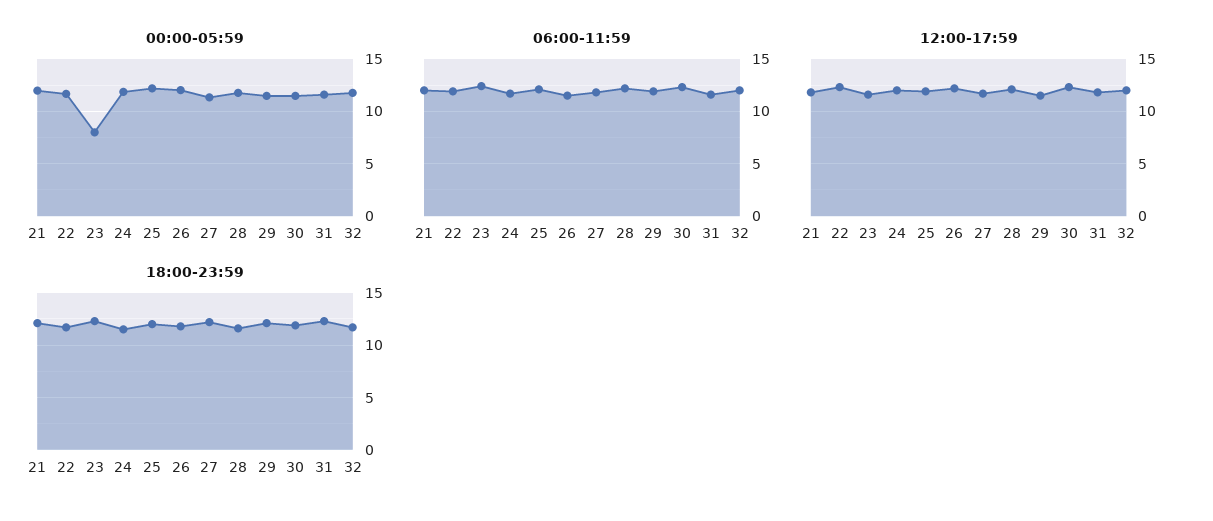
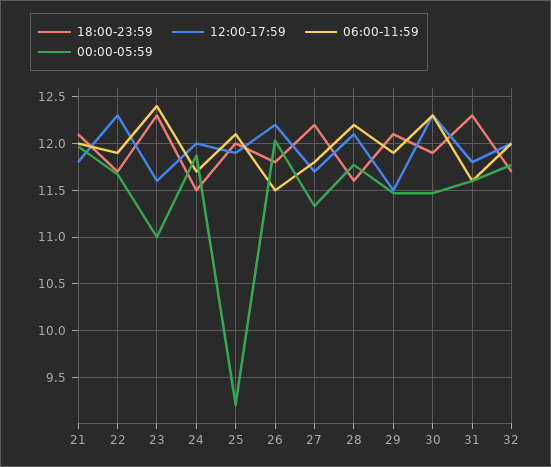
  {
    "00:00-05:59": {
      "21": 12,
      "22": 11.7,
-     "23": 8,
+     "23": 11,
      "24": 11.9,
-     "25": 12,
+     "25": 9.2,
      "26": 12,
      "27": 11.3,
      "28": 11.8,
      "29": 11.5,
      "30": 11.5,
      "31": 11.6,
      "32": 11.8
    },
    "06:00-11:59": {
      "21": 12,
      "22": 11.9,
      "23": 12.4,
      "24": 11.7,
      "25": 12.1,
      "26": 11.5,
      "27": 11.8,
      "28": 12.2,
      "29": 11.9,
      "30": 12.3,
      "31": 11.6,
      "32": 12
    },
    "12:00-17:59": {
      "21": 11.8,
      "22": 12.3,
      "23": 11.6,
      "24": 12,
      "25": 11.9,
      "26": 12.2,
      "27": 11.7,
      "28": 12.1,
      "29": 11.5,
      "30": 12.3,
      "31": 11.8,
      "32": 12
    },
    "18:00-23:59": {
      "21": 12.1,
      "22": 11.7,
      "23": 12.3,
      "24": 11.5,
      "25": 12,
      "26": 11.8,
      "27": 12.2,
      "28": 11.6,
      "29": 12.1,
      "30": 11.9,
      "31": 12.3,
      "32": 11.7
    }
  }

